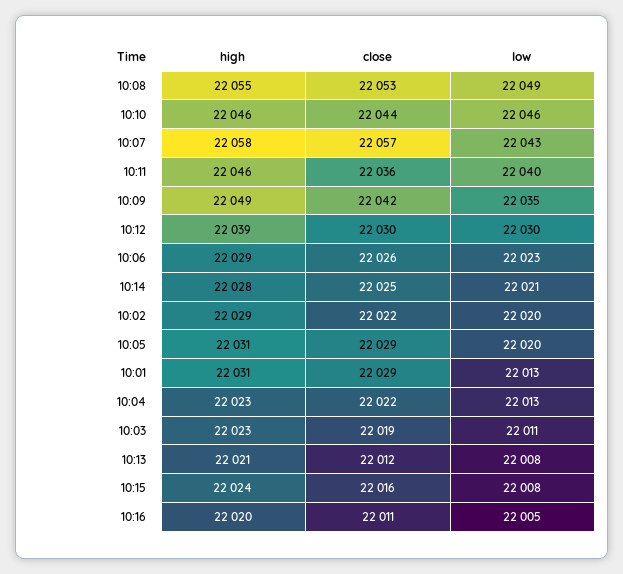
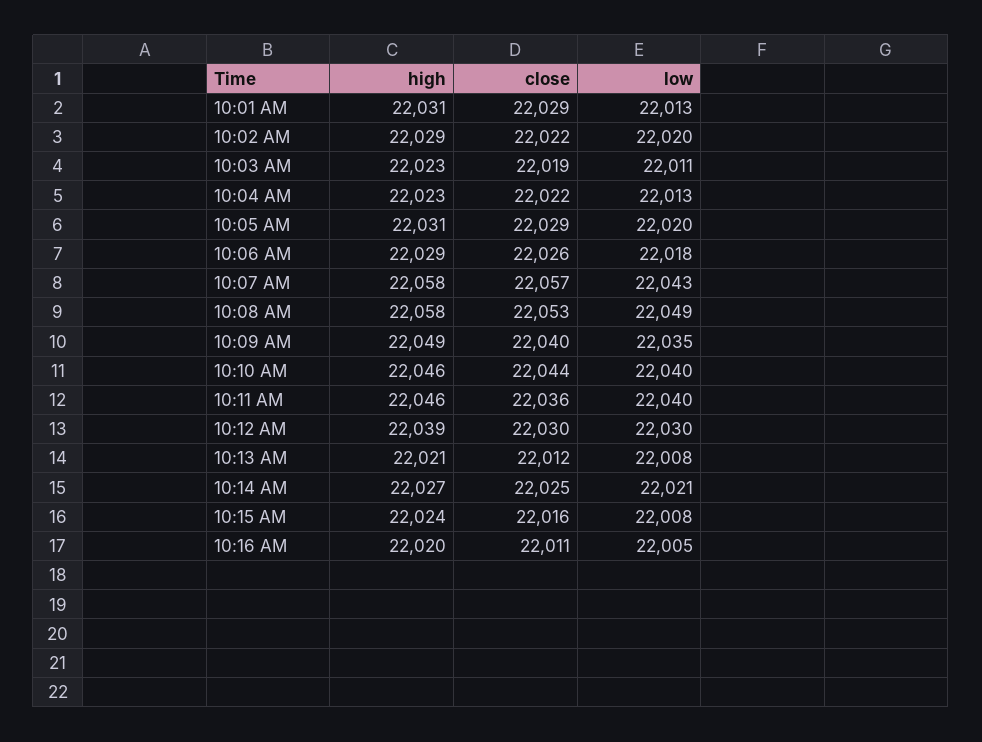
  {
    "high": {
-     "10:08": 22055,
+     "10:08": 22058,
      "10:10": 22046,
      "10:07": 22058,
      "10:11": 22046,
      "10:09": 22049,
      "10:12": 22039,
      "10:06": 22029,
-     "10:14": 22028,
+     "10:14": 22027,
      "10:02": 22029,
      "10:05": 22031,
      "10:01": 22031,
      "10:04": 22023,
      "10:03": 22023,
      "10:13": 22021,
      "10:15": 22024,
      "10:16": 22020
    },
    "close": {
      "10:08": 22053,
      "10:10": 22044,
      "10:07": 22057,
      "10:11": 22036,
-     "10:09": 22042,
+     "10:09": 22040,
      "10:12": 22030,
      "10:06": 22026,
      "10:14": 22025,
      "10:02": 22022,
      "10:05": 22029,
      "10:01": 22029,
      "10:04": 22022,
      "10:03": 22019,
      "10:13": 22012,
      "10:15": 22016,
      "10:16": 22011
    },
    "low": {
      "10:08": 22049,
-     "10:10": 22046,
+     "10:10": 22040,
      "10:07": 22043,
      "10:11": 22040,
      "10:09": 22035,
      "10:12": 22030,
-     "10:06": 22023,
+     "10:06": 22018,
      "10:14": 22021,
      "10:02": 22020,
      "10:05": 22020,
      "10:01": 22013,
      "10:04": 22013,
      "10:03": 22011,
      "10:13": 22008,
      "10:15": 22008,
      "10:16": 22005
    }
  }

